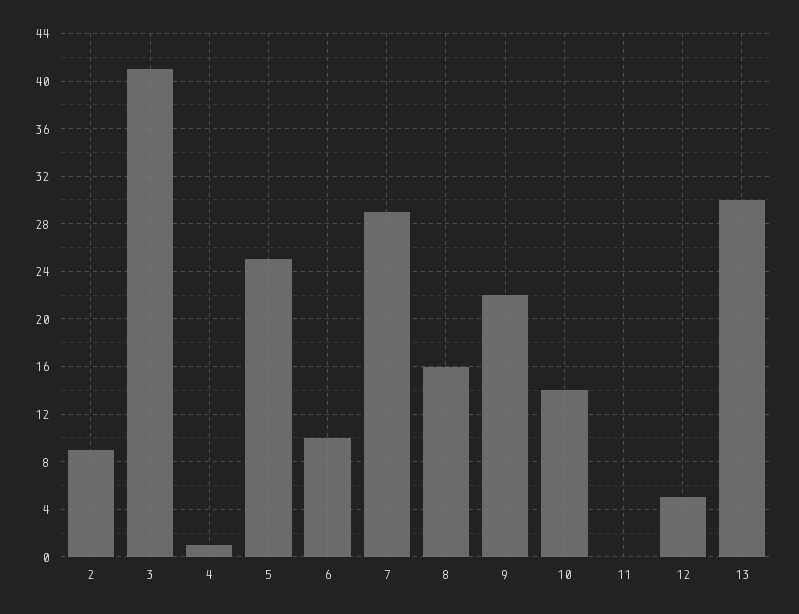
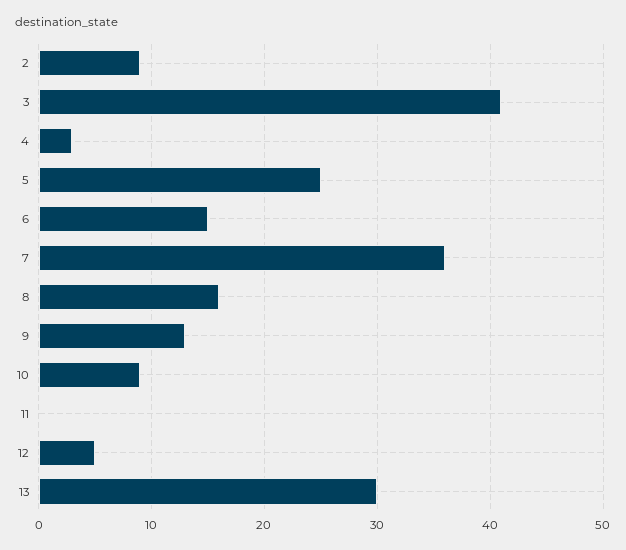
  {
    "2": 9,
    "3": 41,
-   "4": 1,
+   "4": 3,
    "5": 25,
-   "6": 10,
+   "6": 15,
-   "7": 29,
+   "7": 36,
    "8": 16,
-   "9": 22,
+   "9": 13,
-   "10": 14,
+   "10": 9,
    "11": 0,
    "12": 5,
    "13": 30
  }

